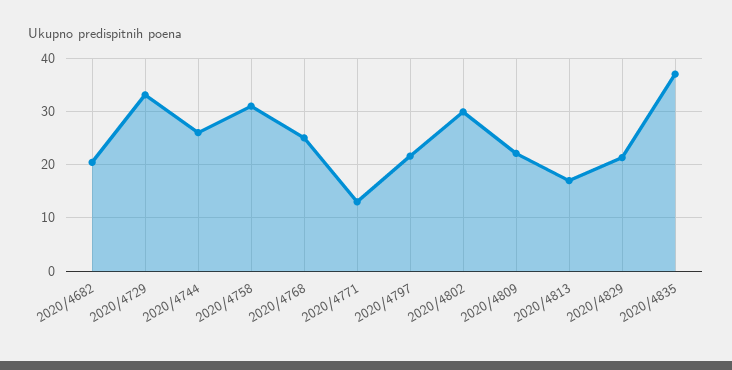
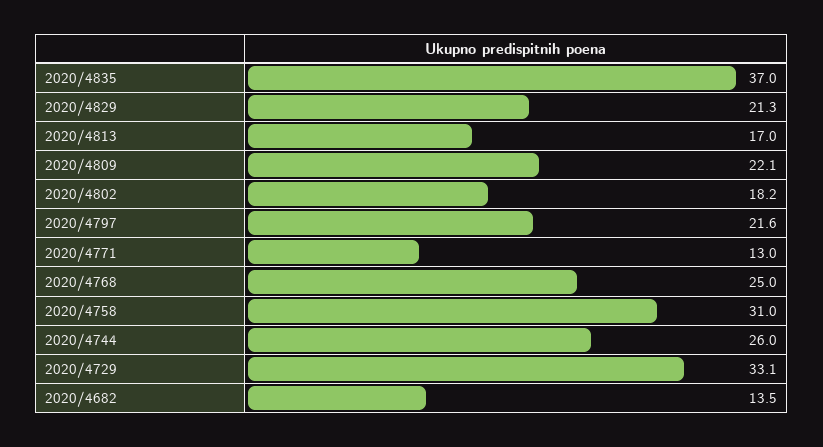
  {
-   "2020/4682": 20,
+   "2020/4682": 13.5,
    "2020/4729": 33.1,
    "2020/4744": 26,
    "2020/4758": 31,
    "2020/4768": 25,
    "2020/4771": 13,
    "2020/4797": 21.6,
-   "2020/4802": 30,
+   "2020/4802": 18.2,
    "2020/4809": 22.1,
    "2020/4813": 17,
    "2020/4829": 21.3,
    "2020/4835": 37
  }

